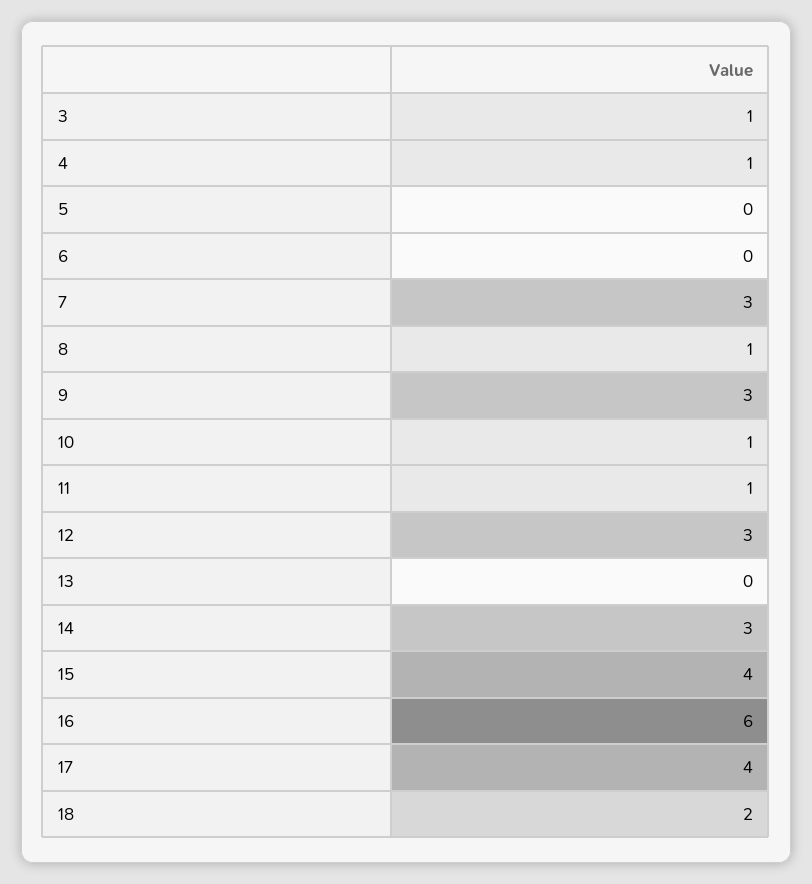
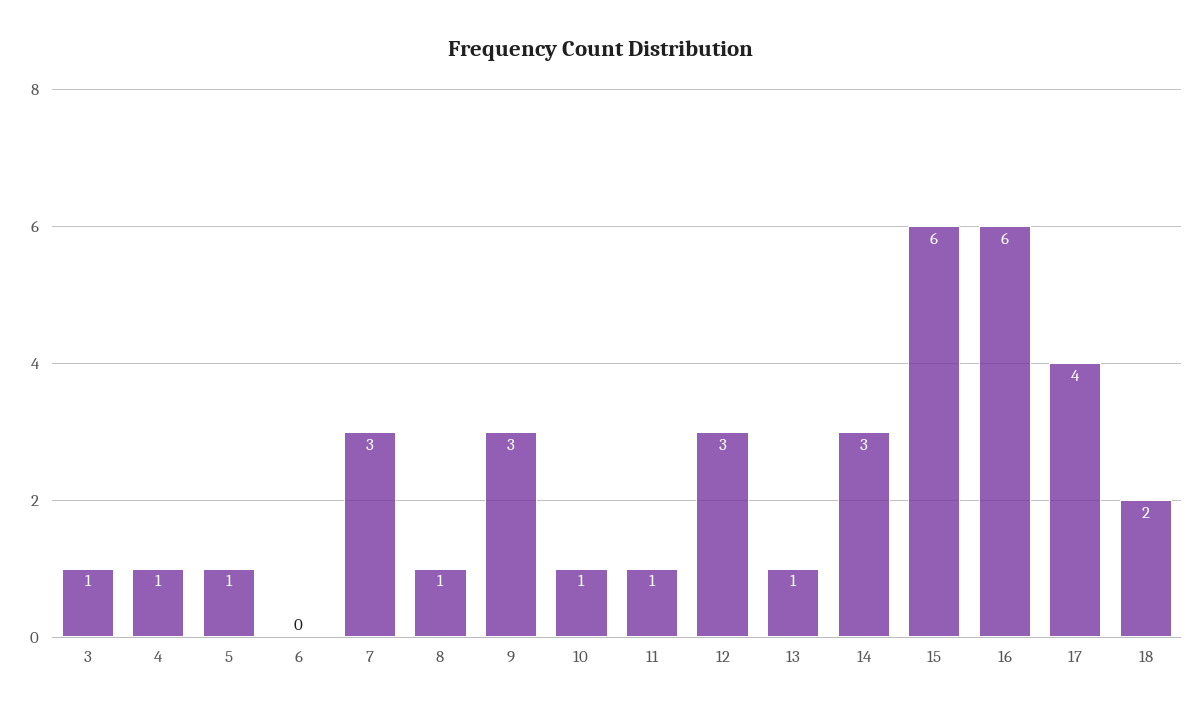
  {
    "3": 1,
    "4": 1,
-   "5": 0,
+   "5": 1,
    "6": 0,
    "7": 3,
    "8": 1,
    "9": 3,
    "10": 1,
    "11": 1,
    "12": 3,
-   "13": 0,
+   "13": 1,
    "14": 3,
-   "15": 4,
+   "15": 6,
    "16": 6,
    "17": 4,
    "18": 2
  }

